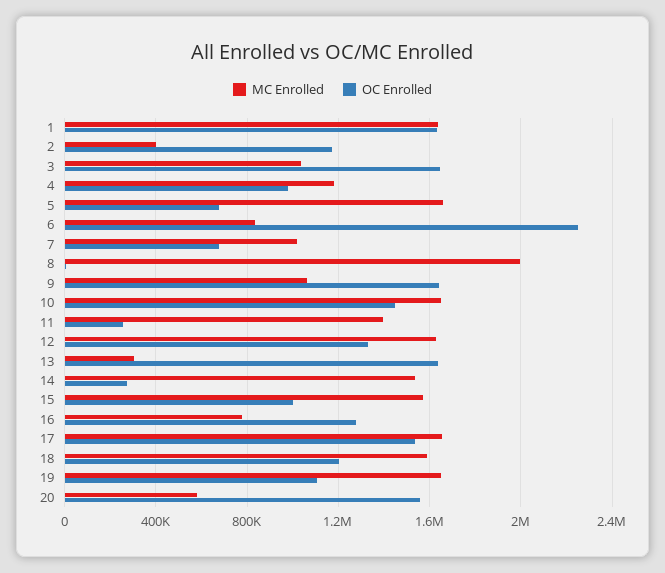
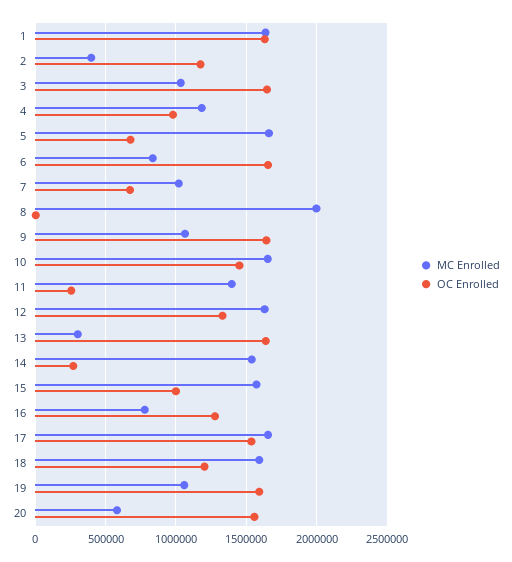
  {
    "MC Enrolled": {
      "1": 1650000,
      "2": 400000,
      "3": 1050000,
      "4": 1200000,
      "5": 1650000,
      "6": 850000,
      "7": 1000000,
      "8": 2000000,
      "9": 1050000,
      "10": 1650000,
      "11": 1400000,
      "12": 1650000,
      "13": 300000,
      "14": 1550000,
      "15": 1550000,
      "16": 800000,
      "17": 1650000,
      "18": 1600000,
-     "19": 1650000,
+     "19": 1050000,
      "20": 600000
    },
    "OC Enrolled": {
      "1": 1650000,
      "2": 1150000,
      "3": 1650000,
      "4": 1000000,
      "5": 700000,
-     "6": 2250000,
+     "6": 1650000,
      "7": 650000,
      "8": 0,
      "9": 1650000,
      "10": 1450000,
      "11": 250000,
      "12": 1350000,
      "13": 1650000,
      "14": 250000,
      "15": 1000000,
      "16": 1300000,
      "17": 1550000,
      "18": 1200000,
-     "19": 1100000,
+     "19": 1600000,
      "20": 1550000
    }
  }

